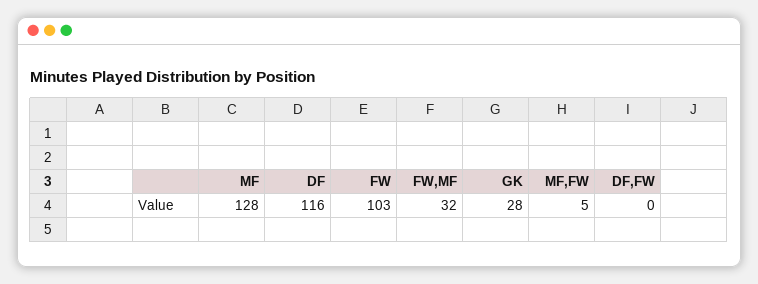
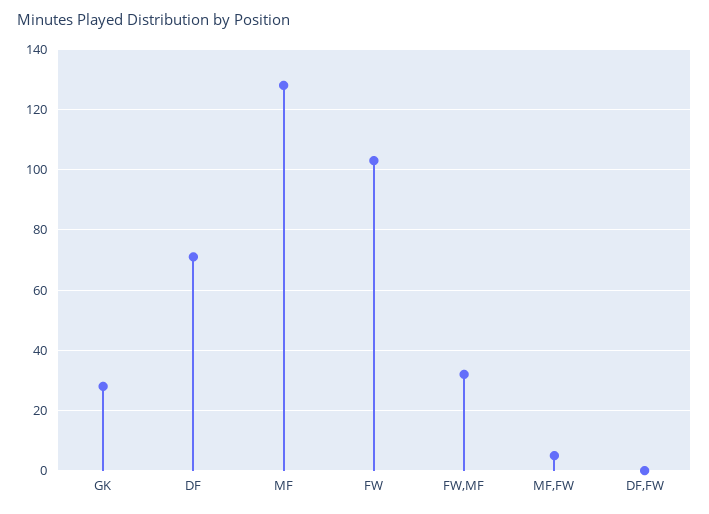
  {
    "MF": 128,
-   "DF": 116,
+   "DF": 70,
    "FW": 103,
    "FW,MF": 32,
    "GK": 28,
    "MF,FW": 5,
    "DF,FW": 0
  }

